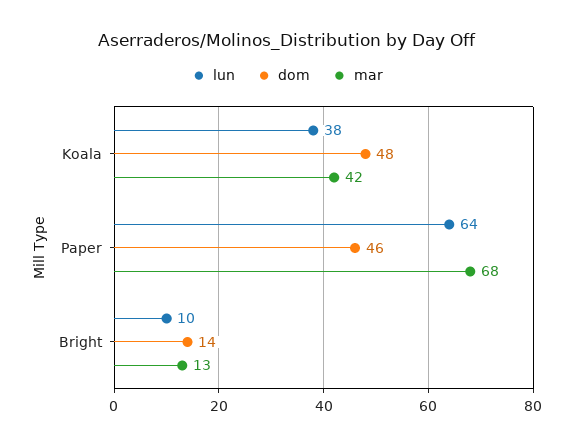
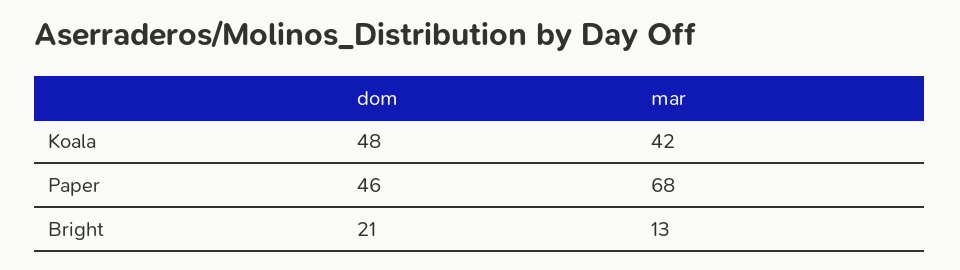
  {
-   "lun": {
-     "Koala": 38,
-     "Paper": 64,
-     "Bright": 10
-   },
    "dom": {
      "Koala": 48,
      "Paper": 46,
-     "Bright": 14
+     "Bright": 21
    },
    "mar": {
      "Koala": 42,
      "Paper": 68,
      "Bright": 13
    }
  }

